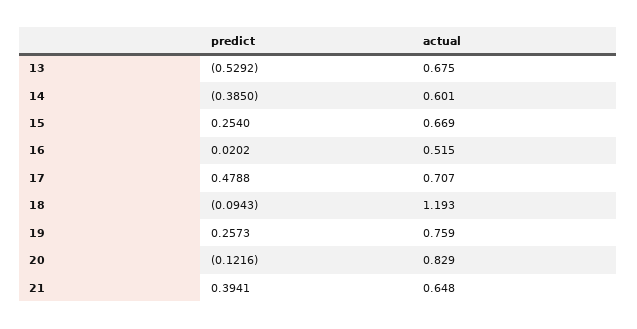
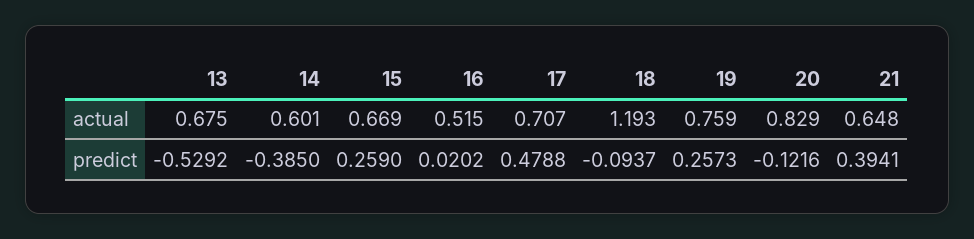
  {
    "predict": {
      "13": -0.5292,
      "14": -0.385,
-     "15": 0.254,
+     "15": 0.259,
      "16": 0.0202,
      "17": 0.4788,
-     "18": -0.0943,
+     "18": -0.0937,
      "19": 0.2573,
      "20": -0.1216,
      "21": 0.3941
    },
    "actual": {
      "13": 0.675,
      "14": 0.601,
      "15": 0.669,
      "16": 0.515,
      "17": 0.707,
      "18": 1.193,
      "19": 0.759,
      "20": 0.829,
      "21": 0.648
    }
  }

